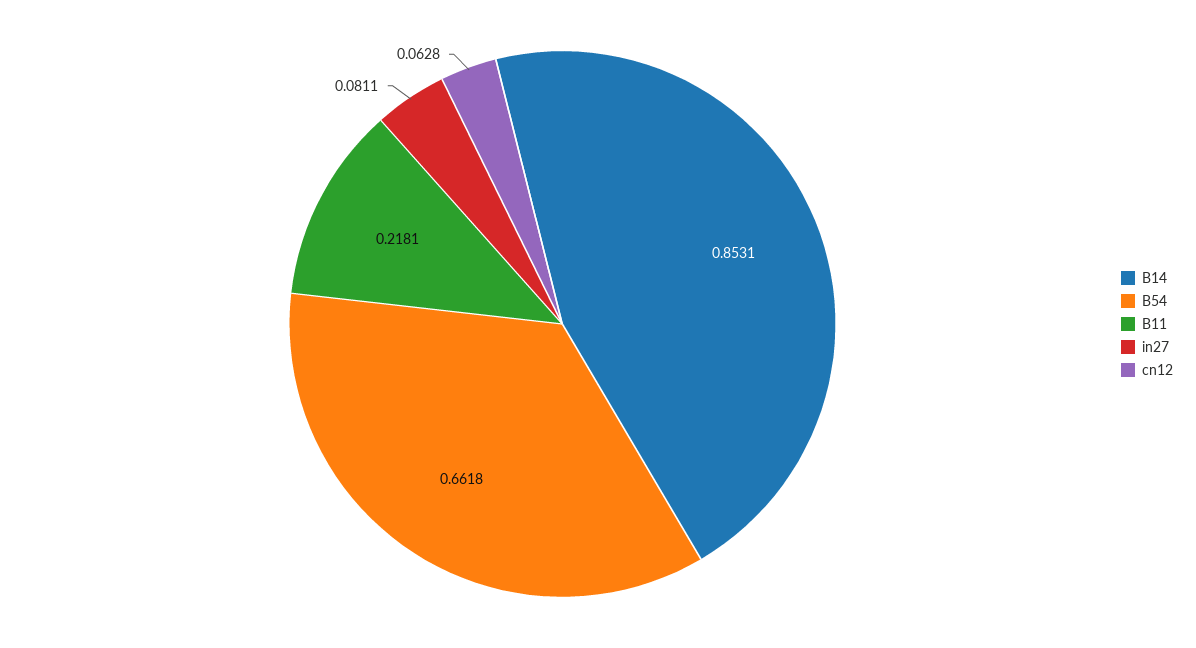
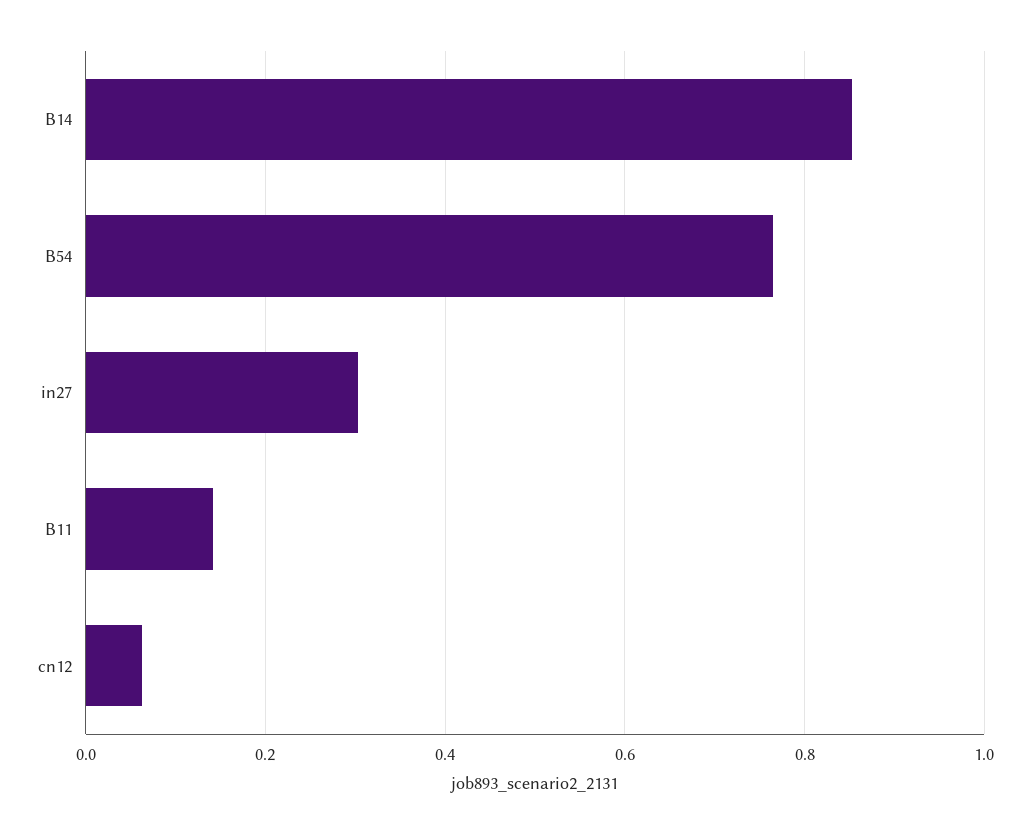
  {
    "B14": 0.8531,
-   "B54": 0.6618,
+   "B54": 0.76,
-   "B11": 0.2181,
+   "B11": 0.14,
-   "in27": 0.0811,
+   "in27": 0.3,
    "cn12": 0.0628
  }

